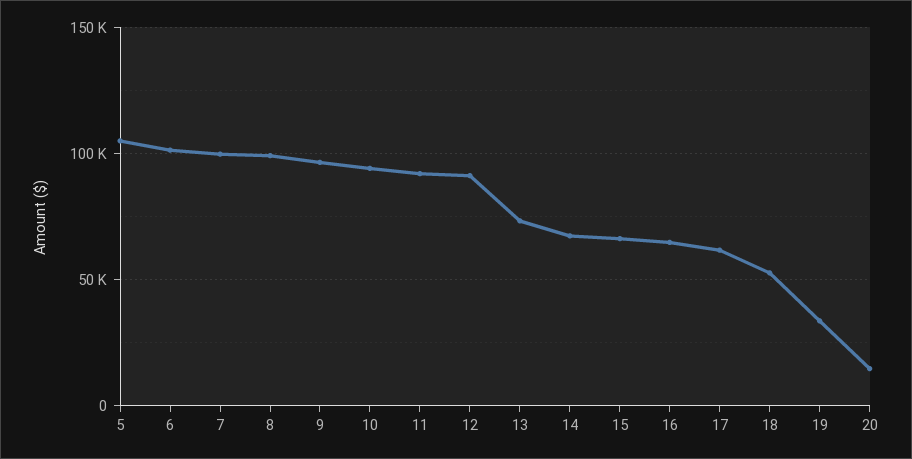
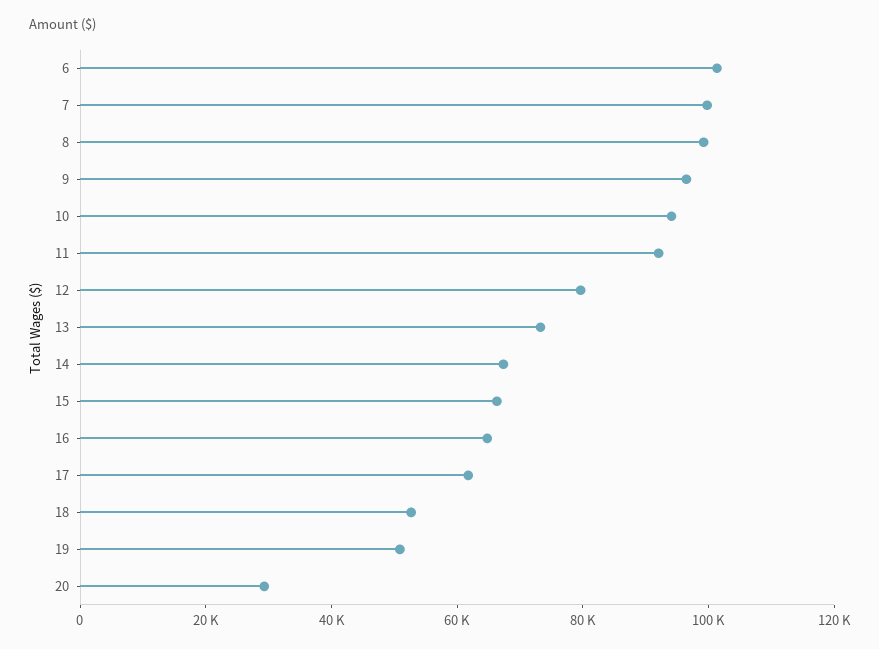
  {
-   "5": 105000,
    "6": 100000,
    "7": 100000,
    "8": 100000,
    "9": 95000,
    "10": 95000,
    "11": 90000,
-   "12": 90000,
+   "12": 80000,
    "13": 75000,
    "14": 65000,
    "15": 65000,
    "16": 65000,
    "17": 60000,
    "18": 55000,
-   "19": 35000,
+   "19": 50000,
-   "20": 15000
+   "20": 30000
  }

